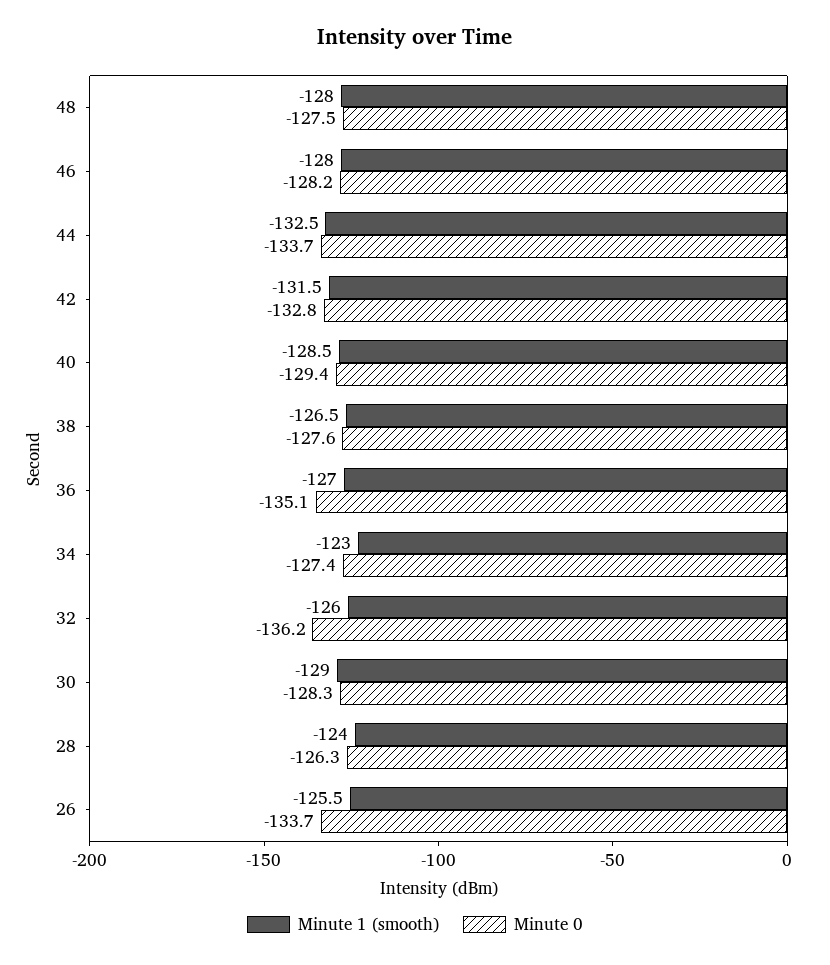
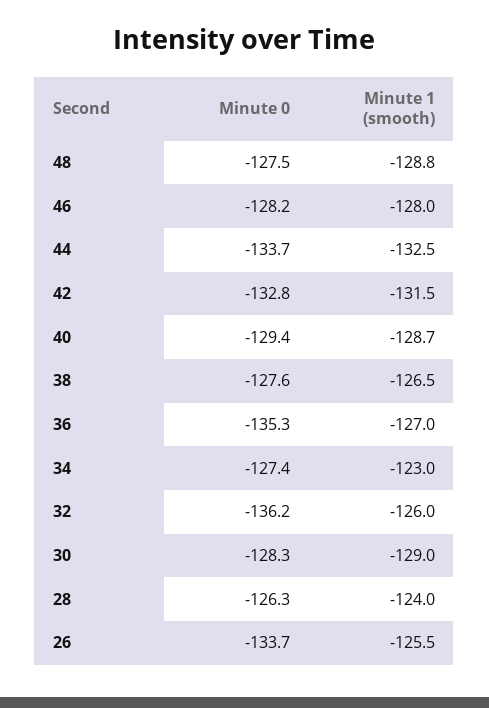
  {
    "Minute 1 (smooth)": {
-     "48": -128,
+     "48": -128.8,
      "46": -128,
      "44": -132.5,
      "42": -131.5,
-     "40": -128.5,
+     "40": -128.7,
      "38": -126.5,
      "36": -127,
      "34": -123,
      "32": -126,
      "30": -129,
      "28": -124,
      "26": -125.5
    },
    "Minute 0": {
      "48": -127.5,
      "46": -128.2,
      "44": -133.7,
      "42": -132.8,
      "40": -129.4,
      "38": -127.6,
-     "36": -135.1,
+     "36": -135.3,
      "34": -127.4,
      "32": -136.2,
      "30": -128.3,
      "28": -126.3,
      "26": -133.7
    }
  }

